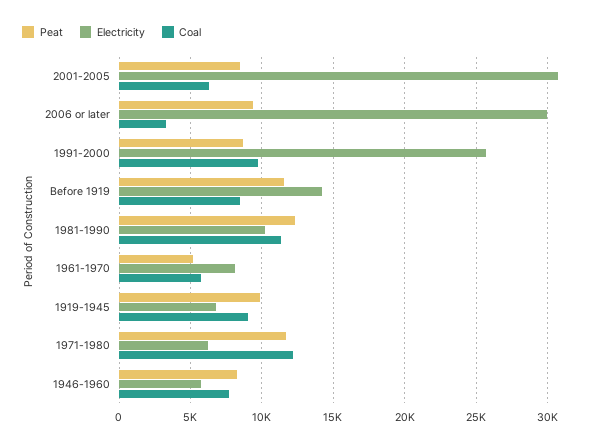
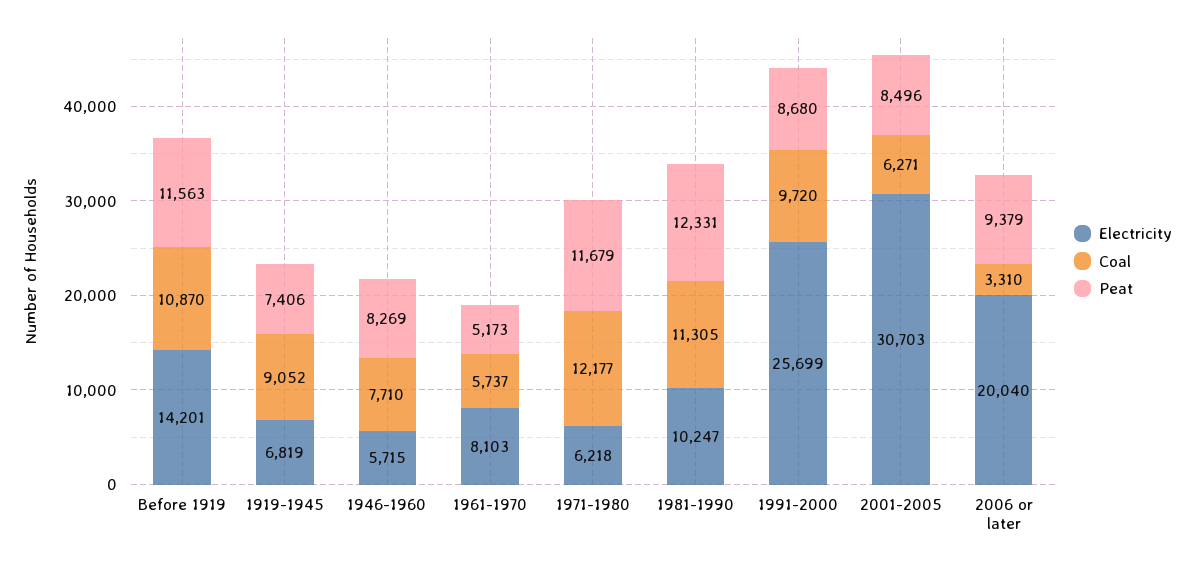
  {
    "Peat": {
      "2001-2005": 8496,
      "2006 or later": 9379,
      "1991-2000": 8680,
      "Before 1919": 11563,
      "1981-1990": 12331,
      "1961-1970": 5173,
-     "1919-1945": 10000,
+     "1919-1945": 7406,
      "1971-1980": 11679,
      "1946-1960": 8269
    },
    "Electricity": {
      "2001-2005": 30703,
-     "2006 or later": 30000,
+     "2006 or later": 20040,
      "1991-2000": 25699,
      "Before 1919": 14201,
      "1981-1990": 10247,
      "1961-1970": 8103,
      "1919-1945": 6819,
      "1971-1980": 6218,
      "1946-1960": 5715
    },
    "Coal": {
      "2001-2005": 6271,
      "2006 or later": 3310,
      "1991-2000": 9720,
-     "Before 1919": 8500,
+     "Before 1919": 10870,
      "1981-1990": 11305,
      "1961-1970": 5737,
      "1919-1945": 9052,
      "1971-1980": 12177,
      "1946-1960": 7710
    }
  }

